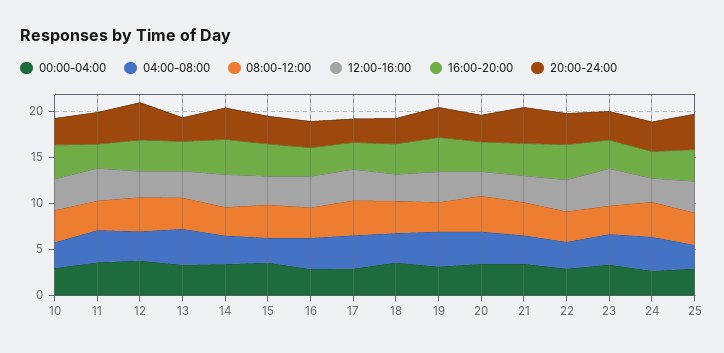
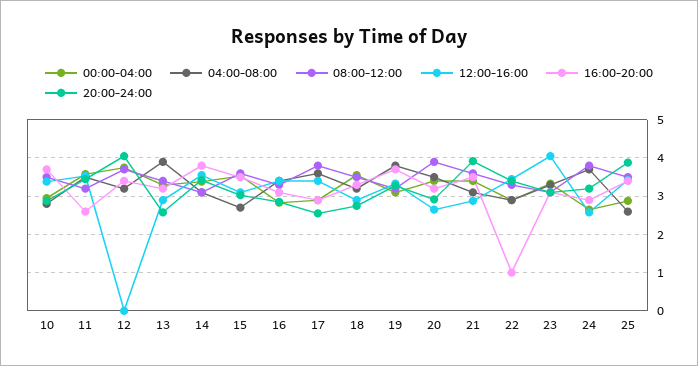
  {
    "00:00-04:00": {
      "10": 3,
      "11": 3.6,
      "12": 3.8,
      "13": 3.4,
      "14": 3.4,
      "15": 3.6,
      "16": 2.8,
      "17": 3,
      "18": 3.6,
      "19": 3.2,
      "20": 3.4,
      "21": 3.4,
      "22": 3,
      "23": 3.4,
      "24": 2.6,
      "25": 2.8
    },
    "04:00-08:00": {
      "10": 2.8,
      "11": 3.6,
      "12": 3.2,
      "13": 4,
      "14": 3.2,
      "15": 2.8,
      "16": 3.4,
      "17": 3.6,
      "18": 3.2,
      "19": 3.8,
      "20": 3.6,
      "21": 3.2,
      "22": 3,
      "23": 3.4,
      "24": 3.8,
      "25": 2.6
    },
    "08:00-12:00": {
      "10": 3.6,
      "11": 3.2,
      "12": 3.8,
      "13": 3.4,
      "14": 3.2,
      "15": 3.6,
      "16": 3.4,
      "17": 3.8,
      "18": 3.6,
      "19": 3.2,
      "20": 4,
      "21": 3.6,
      "22": 3.4,
      "23": 3.2,
      "24": 3.8,
      "25": 3.6
    },
    "12:00-16:00": {
      "10": 3.4,
      "11": 3.6,
-     "12": 3,
+     "12": 0,
      "13": 3,
      "14": 3.6,
      "15": 3.2,
      "16": 3.4,
      "17": 3.4,
      "18": 3,
      "19": 3.4,
      "20": 2.6,
      "21": 2.8,
      "22": 3.4,
      "23": 4,
      "24": 2.6,
      "25": 3.4
    },
    "16:00-20:00": {
      "10": 3.8,
      "11": 2.6,
      "12": 3.4,
      "13": 3.2,
      "14": 3.8,
      "15": 3.6,
      "16": 3.2,
      "17": 3,
      "18": 3.4,
      "19": 3.8,
      "20": 3.2,
      "21": 3.6,
-     "22": 4,
+     "22": 1,
      "23": 3.2,
      "24": 3,
      "25": 3.4
    },
    "20:00-24:00": {
      "10": 2.8,
      "11": 3.4,
      "12": 4,
      "13": 2.6,
      "14": 3.4,
      "15": 3,
      "16": 2.8,
      "17": 2.6,
      "18": 2.8,
      "19": 3.2,
      "20": 3,
      "21": 4,
      "22": 3.4,
      "23": 3.2,
      "24": 3.2,
      "25": 3.8
    }
  }

